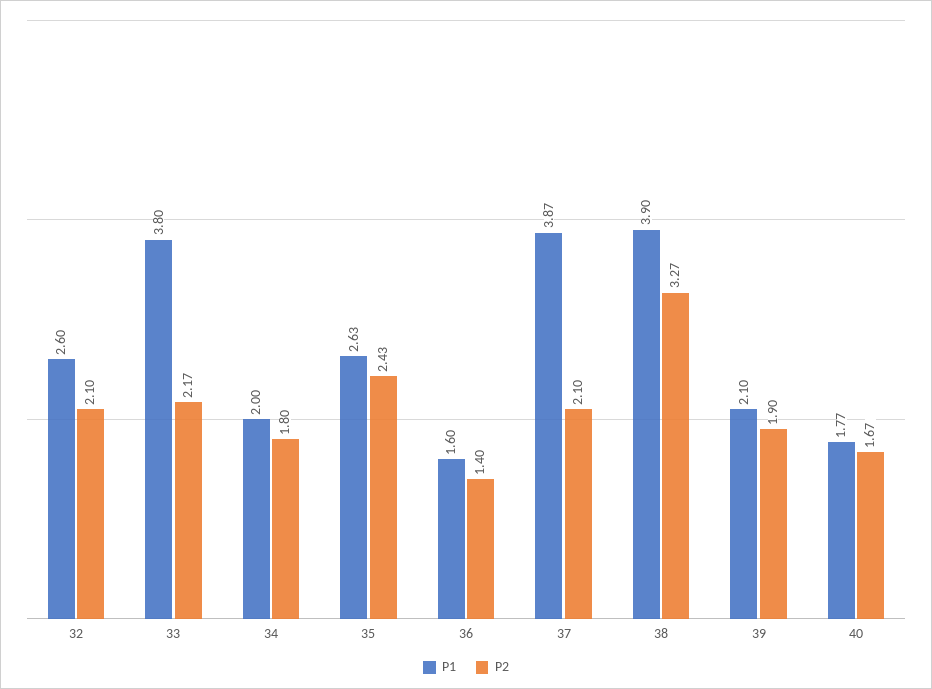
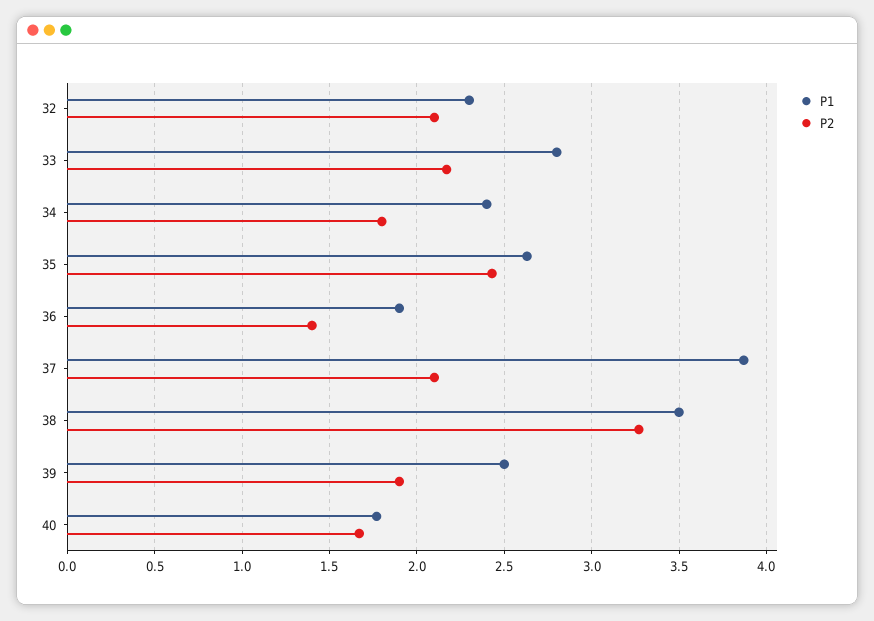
  {
    "P1": {
-     "32": 2.6,
+     "32": 2.3,
-     "33": 3.8,
+     "33": 2.8,
-     "34": 2,
+     "34": 2.4,
      "35": 2.63,
-     "36": 1.6,
+     "36": 1.9,
      "37": 3.87,
-     "38": 3.9,
+     "38": 3.5,
-     "39": 2.1,
+     "39": 2.5,
      "40": 1.77
    },
    "P2": {
      "32": 2.1,
      "33": 2.17,
      "34": 1.8,
      "35": 2.43,
      "36": 1.4,
      "37": 2.1,
      "38": 3.27,
      "39": 1.9,
      "40": 1.67
    }
  }

